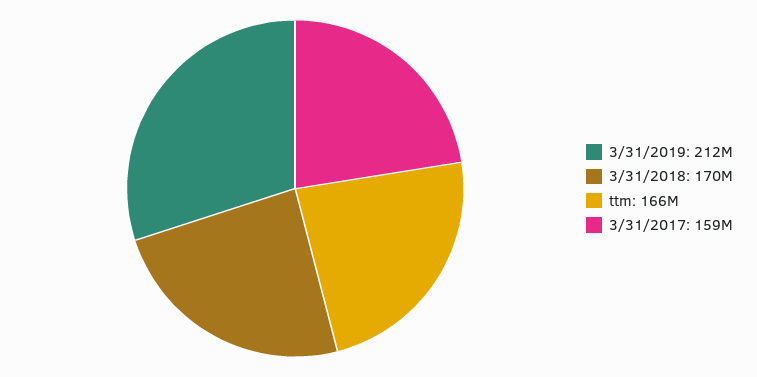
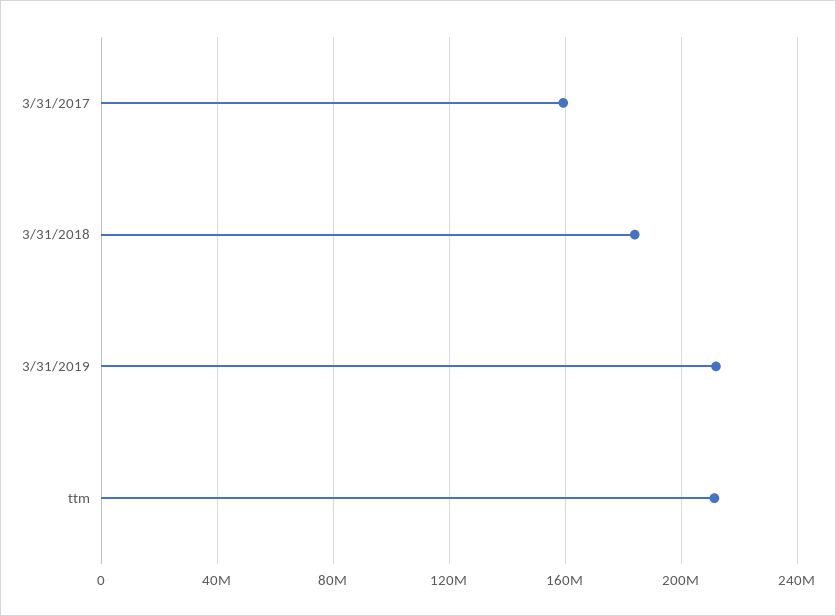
  {
    "3/31/2019": 212000000,
-   "3/31/2018": 170000000,
+   "3/31/2018": 185000000,
-   "ttm": 166000000,
+   "ttm": 210000000,
    "3/31/2017": 159000000
  }

